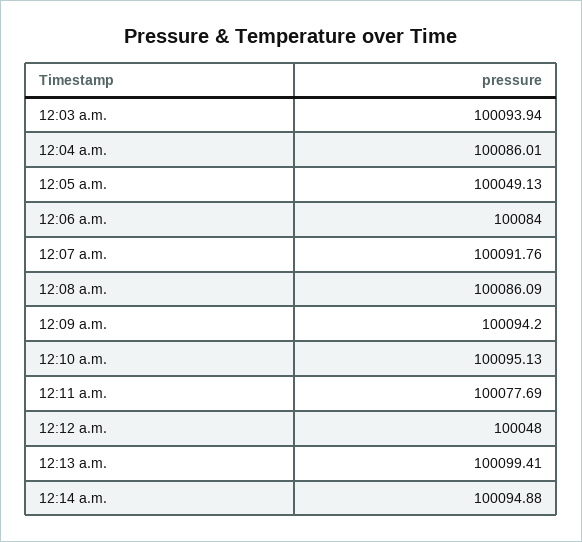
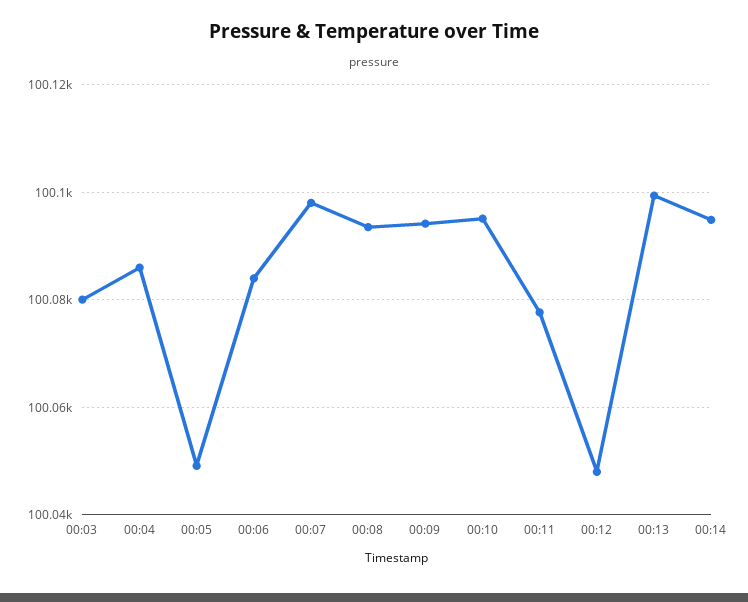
  {
-   "12:03 a.m.": 100093.94,
+   "12:03 a.m.": 100080,
    "12:04 a.m.": 100086.01,
    "12:05 a.m.": 100049.13,
    "12:06 a.m.": 100084,
-   "12:07 a.m.": 100091.76,
+   "12:07 a.m.": 100098,
-   "12:08 a.m.": 100086.09,
+   "12:08 a.m.": 100094,
    "12:09 a.m.": 100094.2,
    "12:10 a.m.": 100095.13,
    "12:11 a.m.": 100077.69,
    "12:12 a.m.": 100048,
    "12:13 a.m.": 100099.41,
    "12:14 a.m.": 100094.88
  }

